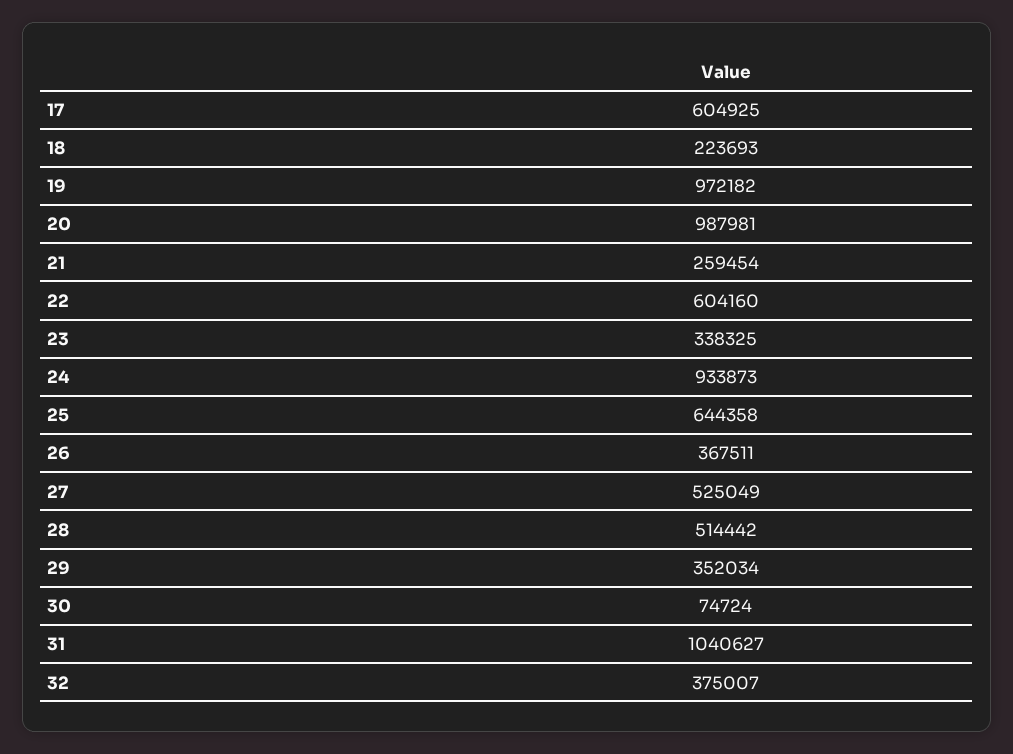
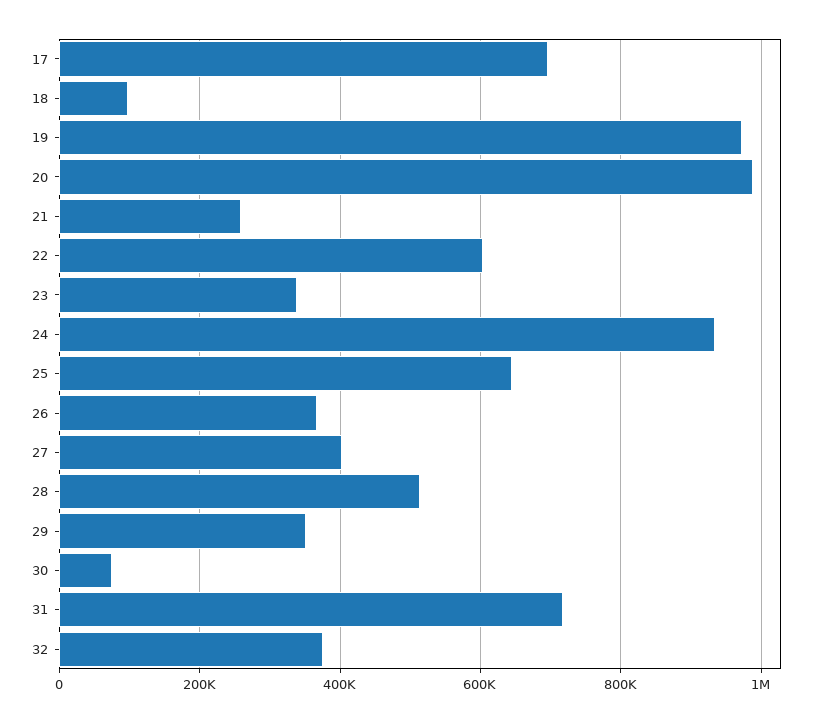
  {
-   "17": 604925,
+   "17": 700000,
-   "18": 223693,
+   "18": 100000,
    "19": 972182,
    "20": 987981,
    "21": 259454,
    "22": 604160,
    "23": 338325,
    "24": 933873,
    "25": 644358,
    "26": 367511,
-   "27": 525049,
+   "27": 400000,
    "28": 514442,
    "29": 352034,
    "30": 74724,
-   "31": 1040627,
+   "31": 720000,
    "32": 375007
  }

